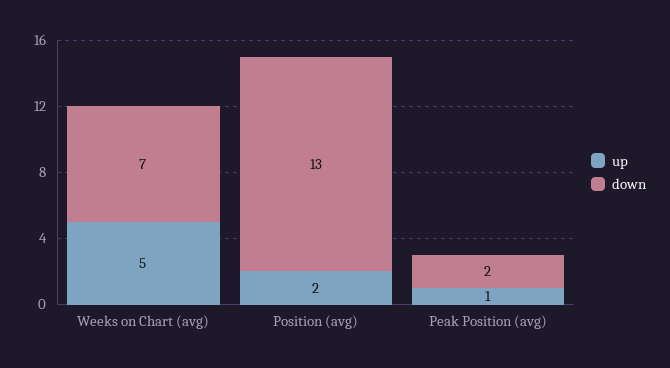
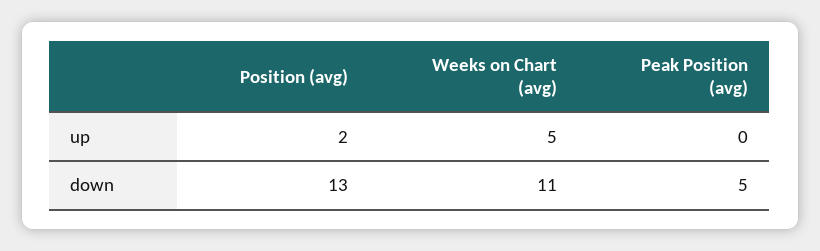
  {
    "up": {
      "Weeks on Chart (avg)": 5,
      "Position (avg)": 2,
-     "Peak Position (avg)": 1
+     "Peak Position (avg)": 0
    },
    "down": {
-     "Weeks on Chart (avg)": 7,
+     "Weeks on Chart (avg)": 11,
      "Position (avg)": 13,
-     "Peak Position (avg)": 2
+     "Peak Position (avg)": 5
    }
  }

